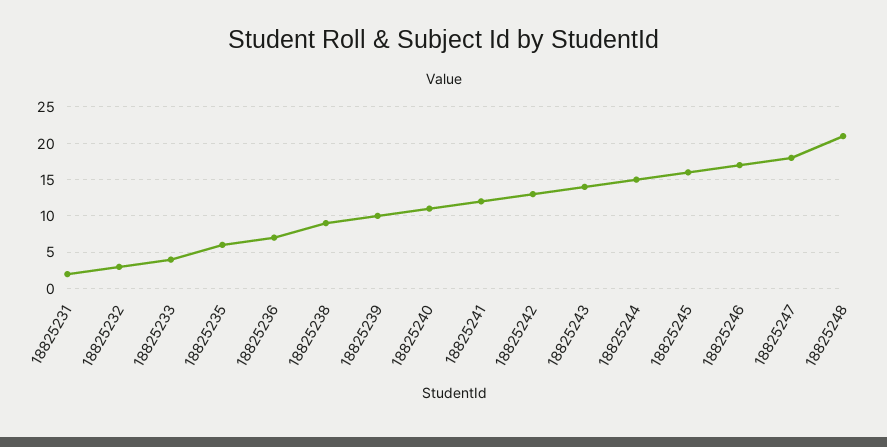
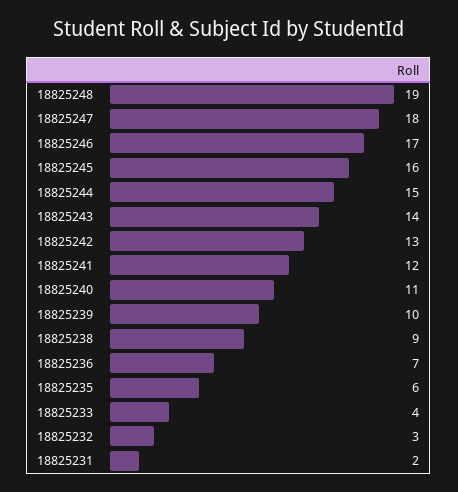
  {
    "18825231": 2,
    "18825232": 3,
    "18825233": 4,
    "18825235": 6,
    "18825236": 7,
    "18825238": 9,
    "18825239": 10,
    "18825240": 11,
    "18825241": 12,
    "18825242": 13,
    "18825243": 14,
    "18825244": 15,
    "18825245": 16,
    "18825246": 17,
    "18825247": 18,
-   "18825248": 21
+   "18825248": 19
  }

